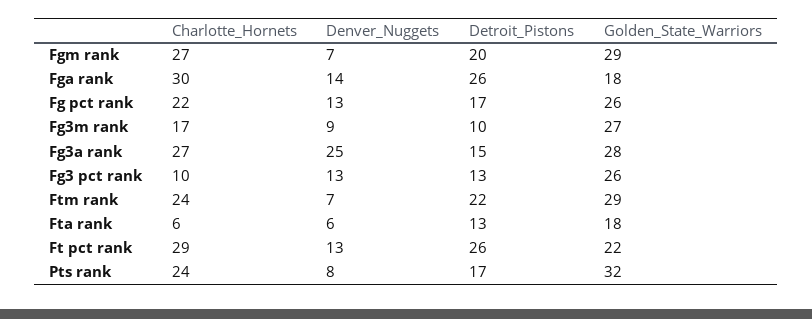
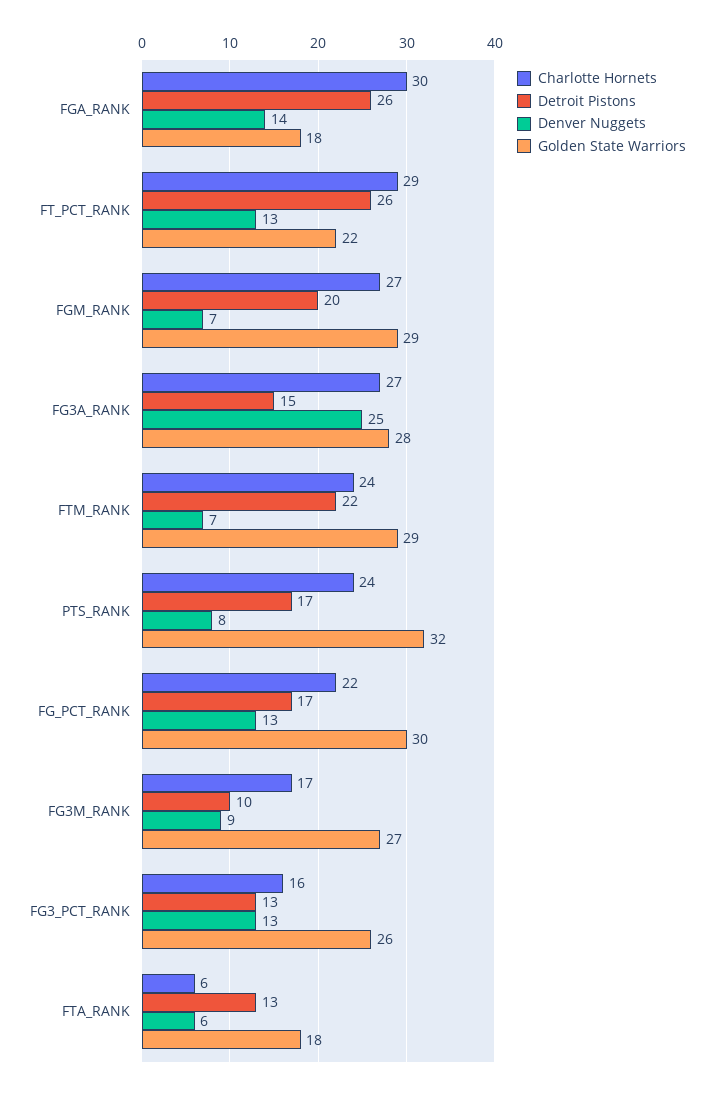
  {
    "Charlotte_Hornets": {
      "Fgm rank": 27,
      "Fga rank": 30,
      "Fg pct rank": 22,
      "Fg3m rank": 17,
      "Fg3a rank": 27,
-     "Fg3 pct rank": 10,
+     "Fg3 pct rank": 16,
      "Ftm rank": 24,
      "Fta rank": 6,
      "Ft pct rank": 29,
      "Pts rank": 24
    },
    "Denver_Nuggets": {
      "Fgm rank": 7,
      "Fga rank": 14,
      "Fg pct rank": 13,
      "Fg3m rank": 9,
      "Fg3a rank": 25,
      "Fg3 pct rank": 13,
      "Ftm rank": 7,
      "Fta rank": 6,
      "Ft pct rank": 13,
      "Pts rank": 8
    },
    "Detroit_Pistons": {
      "Fgm rank": 20,
      "Fga rank": 26,
      "Fg pct rank": 17,
      "Fg3m rank": 10,
      "Fg3a rank": 15,
      "Fg3 pct rank": 13,
      "Ftm rank": 22,
      "Fta rank": 13,
      "Ft pct rank": 26,
      "Pts rank": 17
    },
    "Golden_State_Warriors": {
      "Fgm rank": 29,
      "Fga rank": 18,
-     "Fg pct rank": 26,
+     "Fg pct rank": 30,
      "Fg3m rank": 27,
      "Fg3a rank": 28,
      "Fg3 pct rank": 26,
      "Ftm rank": 29,
      "Fta rank": 18,
      "Ft pct rank": 22,
      "Pts rank": 32
    }
  }

